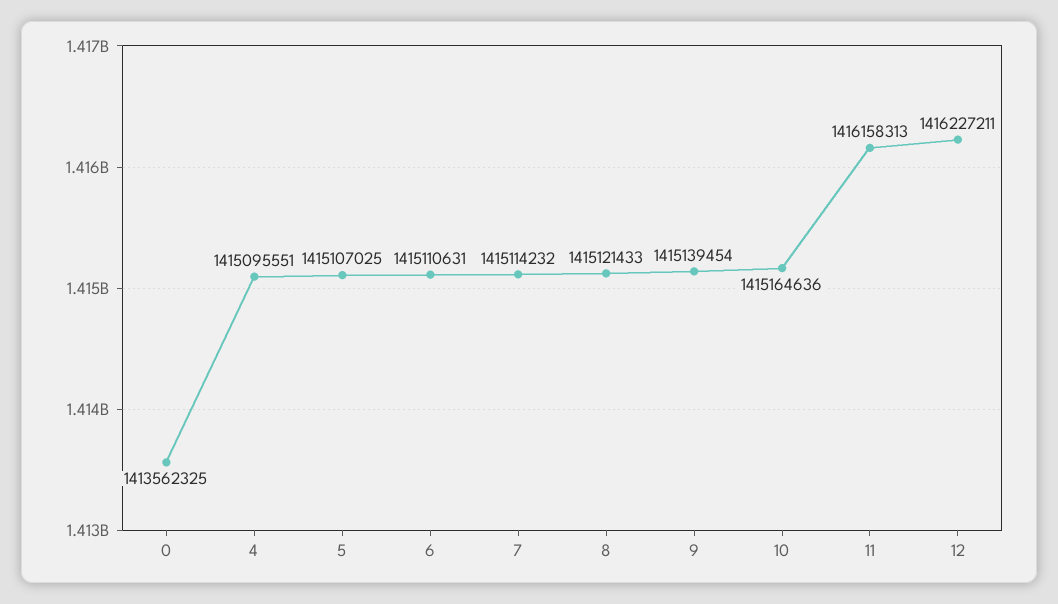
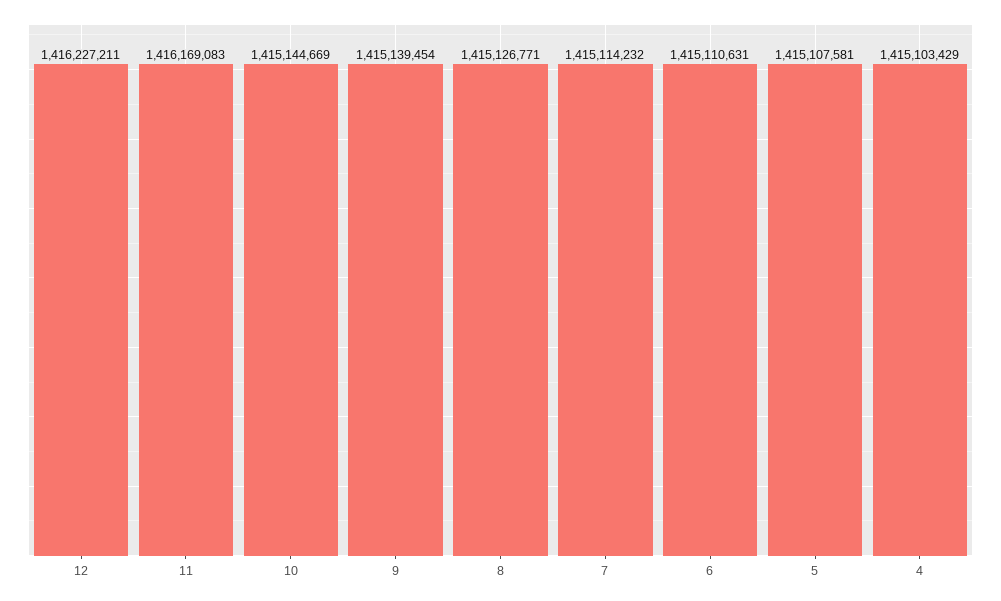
  {
-   "0": 1413562325,
-   "4": 1415095551,
+   "4": 1415103429,
-   "5": 1415107025,
+   "5": 1415107581,
    "6": 1415110631,
    "7": 1415114232,
-   "8": 1415121433,
+   "8": 1415126771,
    "9": 1415139454,
-   "10": 1415164636,
+   "10": 1415144669,
-   "11": 1416158313,
+   "11": 1416169083,
    "12": 1416227211
  }

